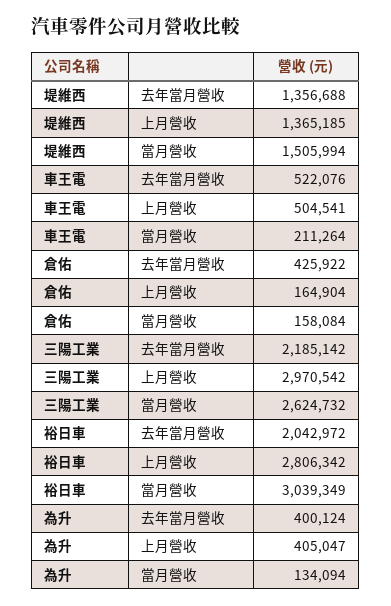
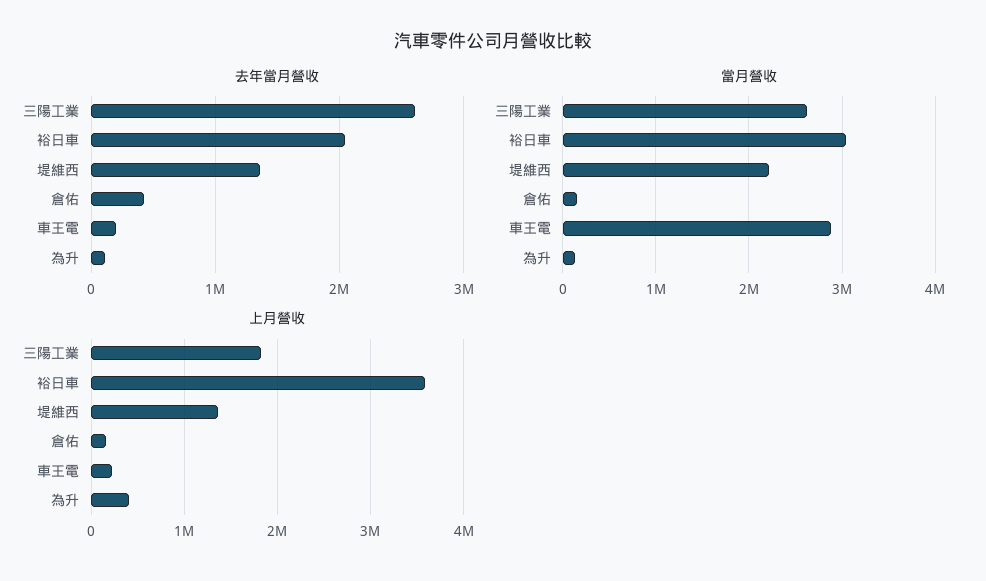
  {
    "去年當月營收": {
      "堤維西": 1356688,
-     "車王電": 522076,
+     "車王電": 200000,
      "倉佑": 425922,
-     "三陽工業": 2185142,
+     "三陽工業": 2600000,
      "裕日車": 2042972,
-     "為升": 400124
+     "為升": 100000
    },
    "上月營收": {
      "堤維西": 1365185,
-     "車王電": 504541,
+     "車王電": 200000,
      "倉佑": 164904,
-     "三陽工業": 2970542,
+     "三陽工業": 1800000,
-     "裕日車": 2806342,
+     "裕日車": 3600000,
      "為升": 405047
    },
    "當月營收": {
-     "堤維西": 1505994,
+     "堤維西": 2200000,
-     "車王電": 211264,
+     "車王電": 2900000,
      "倉佑": 158084,
      "三陽工業": 2624732,
      "裕日車": 3039349,
      "為升": 134094
    }
  }

